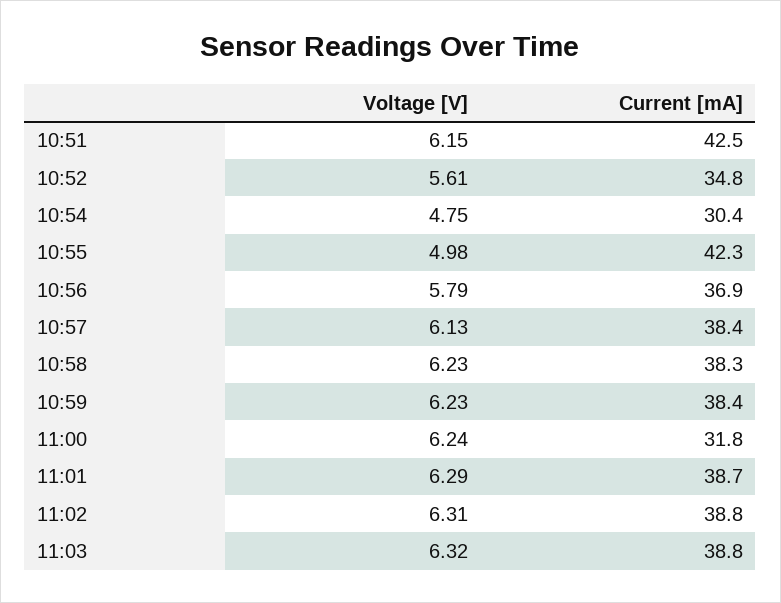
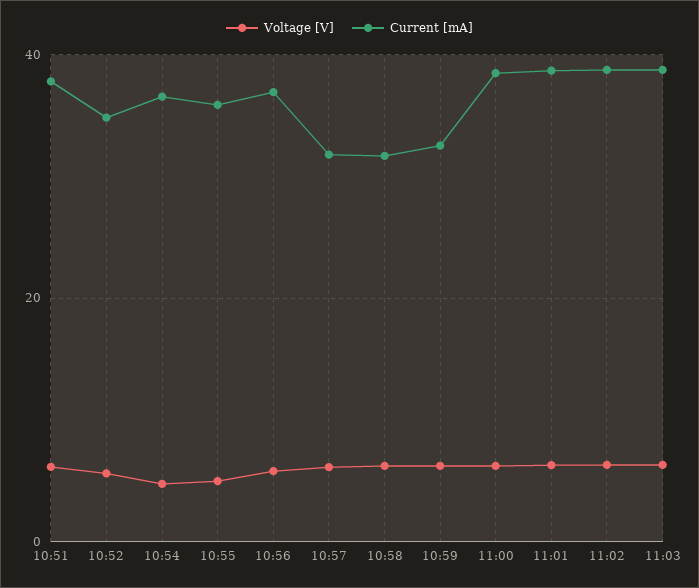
  {
    "Voltage [V]": {
      "10:51": 6.15,
      "10:52": 5.61,
      "10:54": 4.75,
      "10:55": 4.98,
      "10:56": 5.79,
      "10:57": 6.13,
      "10:58": 6.23,
      "10:59": 6.23,
      "11:00": 6.24,
      "11:01": 6.29,
      "11:02": 6.31,
      "11:03": 6.32
    },
    "Current [mA]": {
-     "10:51": 42.5,
+     "10:51": 38,
      "10:52": 34.8,
-     "10:54": 30.4,
+     "10:54": 36,
-     "10:55": 42.3,
+     "10:55": 36,
      "10:56": 36.9,
-     "10:57": 38.4,
+     "10:57": 32,
-     "10:58": 38.3,
+     "10:58": 32,
-     "10:59": 38.4,
+     "10:59": 32,
-     "11:00": 31.8,
+     "11:00": 38,
      "11:01": 38.7,
      "11:02": 38.8,
      "11:03": 38.8
    }
  }

